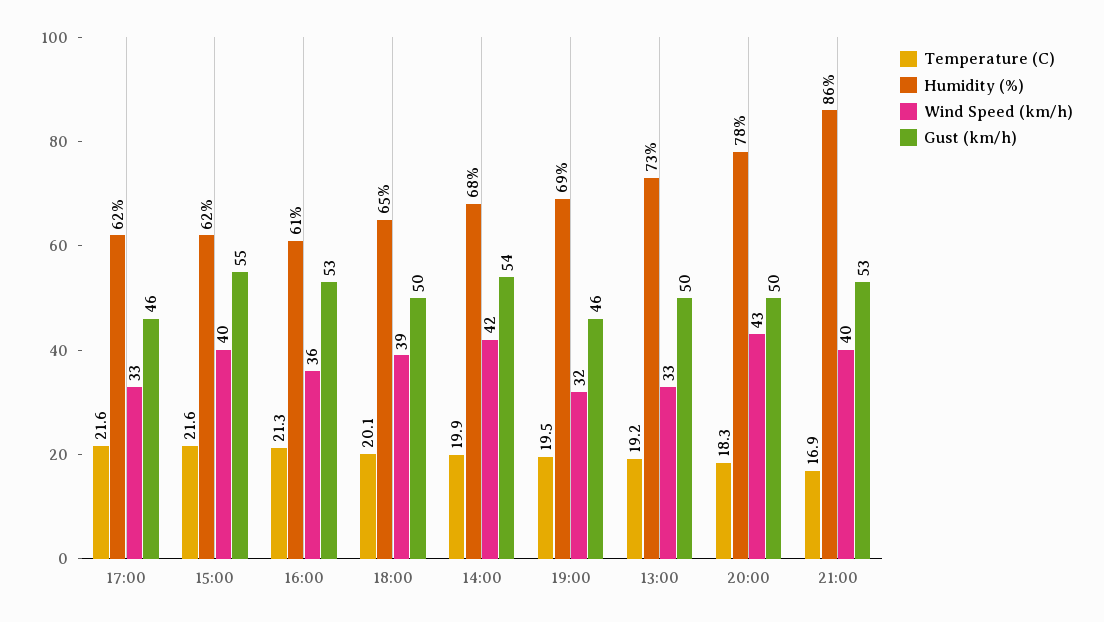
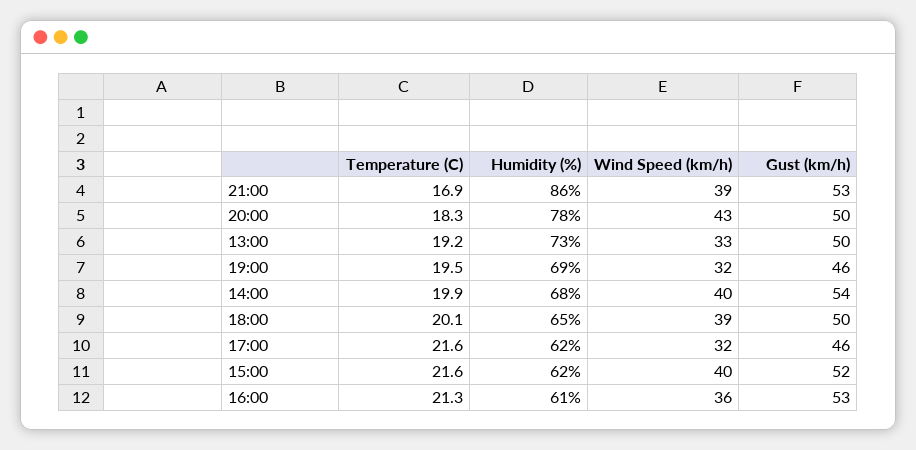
  {
    "Temperature (C)": {
      "17:00": 21.6,
      "15:00": 21.6,
      "16:00": 21.3,
      "18:00": 20.1,
      "14:00": 19.9,
      "19:00": 19.5,
      "13:00": 19.2,
      "20:00": 18.3,
      "21:00": 16.9
    },
    "Humidity (%)": {
      "17:00": 62,
      "15:00": 62,
      "16:00": 61,
      "18:00": 65,
      "14:00": 68,
      "19:00": 69,
      "13:00": 73,
      "20:00": 78,
      "21:00": 86
    },
    "Wind Speed (km/h)": {
-     "17:00": 33,
+     "17:00": 32,
      "15:00": 40,
      "16:00": 36,
      "18:00": 39,
-     "14:00": 42,
+     "14:00": 40,
      "19:00": 32,
      "13:00": 33,
      "20:00": 43,
-     "21:00": 40
+     "21:00": 39
    },
    "Gust (km/h)": {
      "17:00": 46,
-     "15:00": 55,
+     "15:00": 52,
      "16:00": 53,
      "18:00": 50,
      "14:00": 54,
      "19:00": 46,
      "13:00": 50,
      "20:00": 50,
      "21:00": 53
    }
  }

